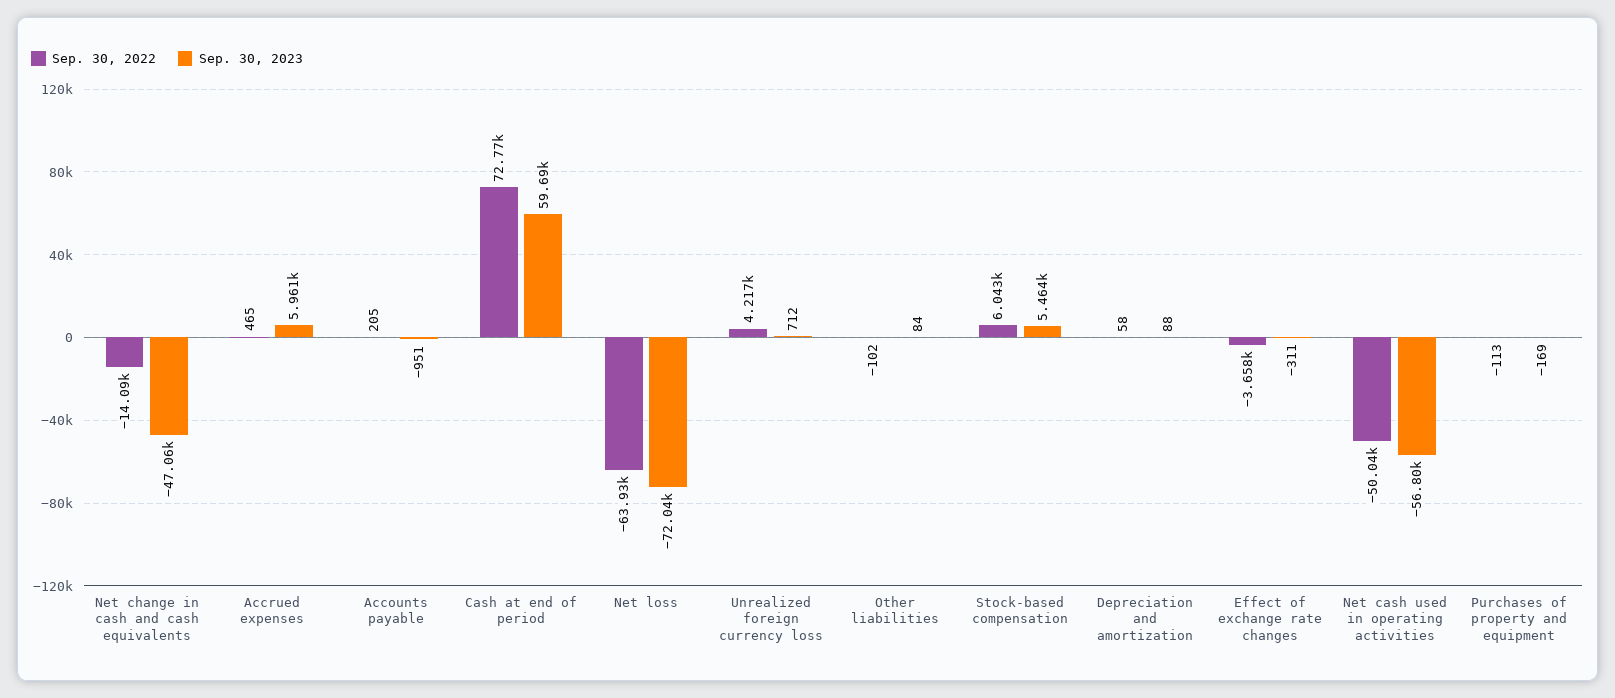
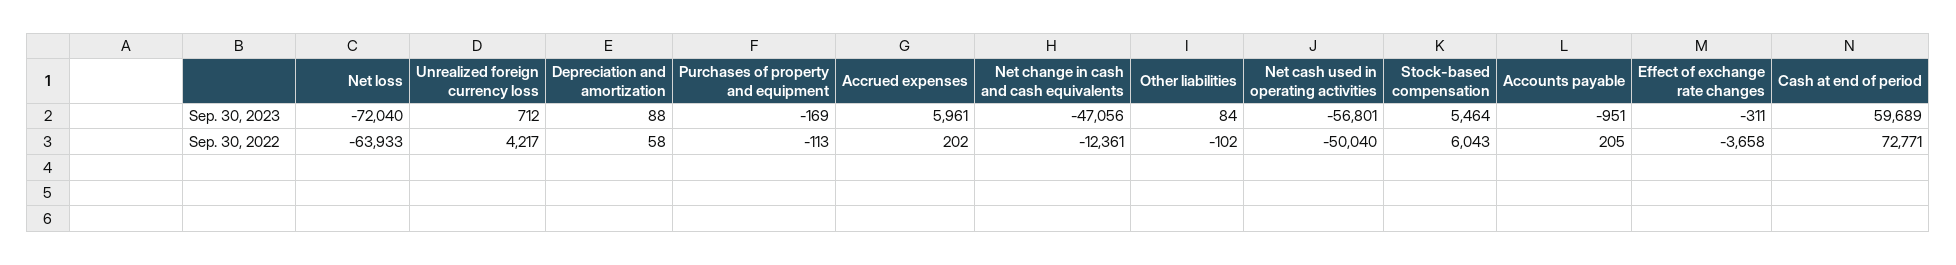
  {
    "Sep. 30, 2022": {
-     "Net change in cash and cash equivalents": -14090,
+     "Net change in cash and cash equivalents": -12361,
-     "Accrued expenses": 465,
+     "Accrued expenses": 202,
      "Accounts payable": 205,
      "Cash at end of period": 72771,
      "Net loss": -63933,
      "Unrealized foreign currency loss": 4217,
      "Other liabilities": -102,
      "Stock-based compensation": 6043,
      "Depreciation and amortization": 58,
      "Effect of exchange rate changes": -3658,
      "Net cash used in operating activities": -50040,
      "Purchases of property and equipment": -113
    },
    "Sep. 30, 2023": {
      "Net change in cash and cash equivalents": -47056,
      "Accrued expenses": 5961,
      "Accounts payable": -951,
      "Cash at end of period": 59689,
      "Net loss": -72040,
      "Unrealized foreign currency loss": 712,
      "Other liabilities": 84,
      "Stock-based compensation": 5464,
      "Depreciation and amortization": 88,
      "Effect of exchange rate changes": -311,
      "Net cash used in operating activities": -56801,
      "Purchases of property and equipment": -169
    }
  }

